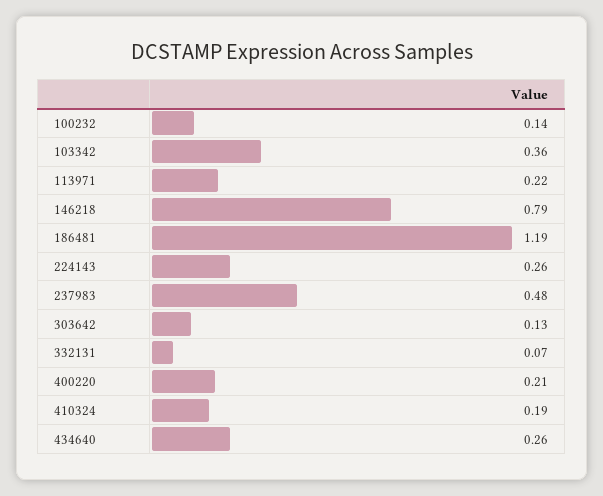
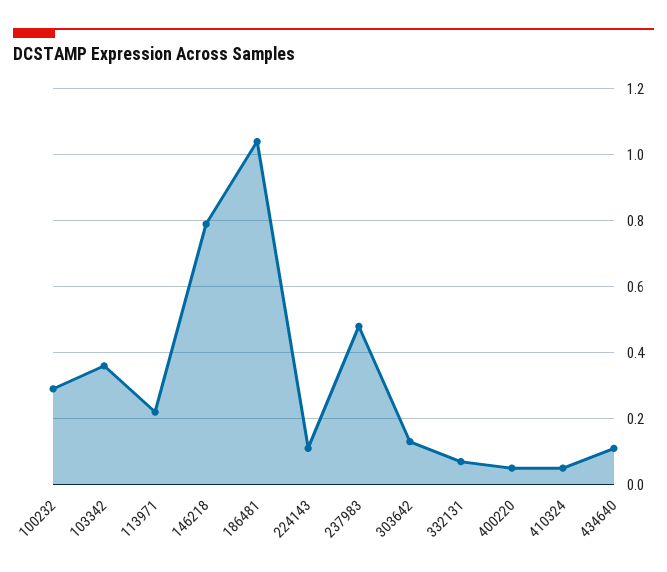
  {
-   "100232": 0.14,
+   "100232": 0.3,
    "103342": 0.36,
    "113971": 0.22,
    "146218": 0.79,
-   "186481": 1.19,
+   "186481": 1.05,
-   "224143": 0.26,
+   "224143": 0.1,
    "237983": 0.48,
    "303642": 0.13,
    "332131": 0.07,
-   "400220": 0.21,
+   "400220": 0.05,
-   "410324": 0.19,
+   "410324": 0.05,
-   "434640": 0.26
+   "434640": 0.1
  }

